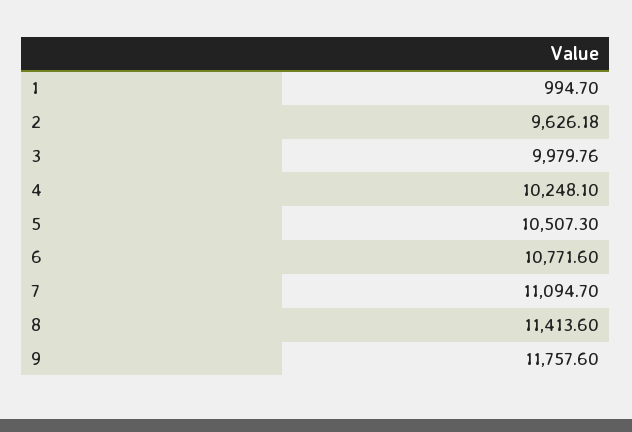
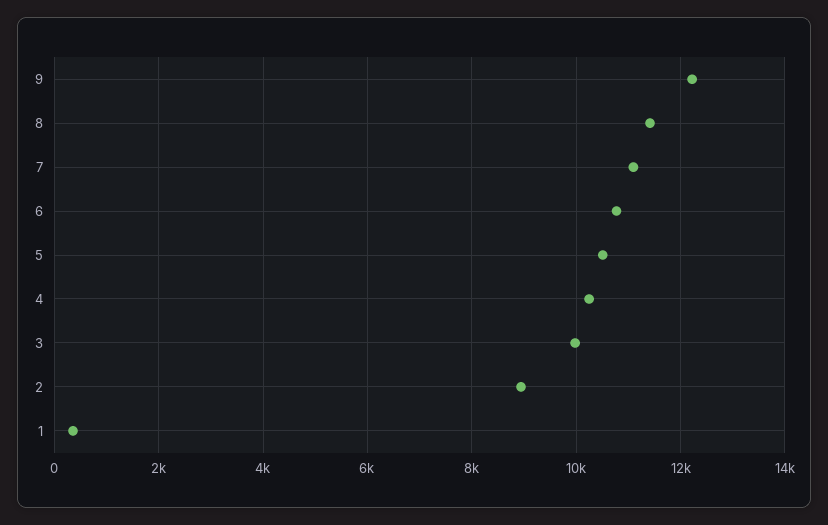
  {
-   "1": 994.7,
+   "1": 400,
-   "2": 9626.18,
+   "2": 9000,
    "3": 9979.76,
    "4": 10248.1,
    "5": 10507.3,
    "6": 10771.6,
    "7": 11094.7,
    "8": 11413.6,
-   "9": 11757.6
+   "9": 12200
  }

